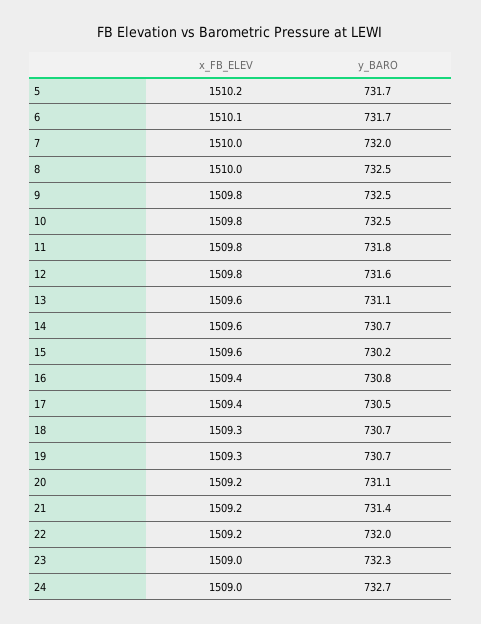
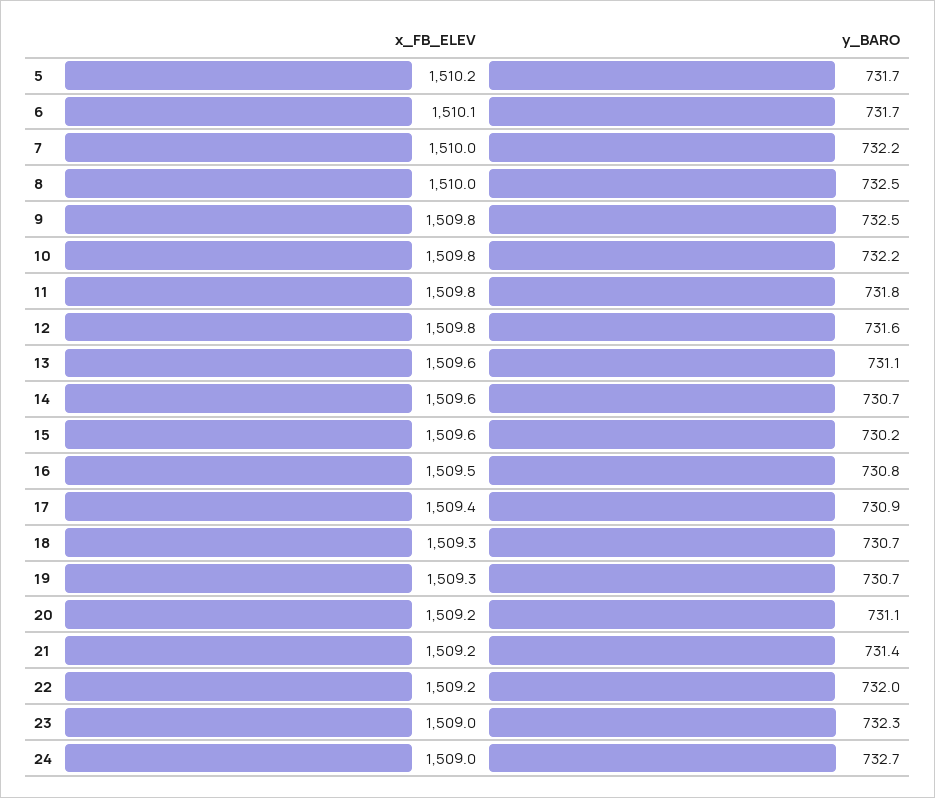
  {
    "x_FB_ELEV": {
      "5": 1510.2,
      "6": 1510.1,
      "7": 1510,
      "8": 1510,
      "9": 1509.8,
      "10": 1509.8,
      "11": 1509.8,
      "12": 1509.8,
      "13": 1509.6,
      "14": 1509.6,
      "15": 1509.6,
-     "16": 1509.4,
+     "16": 1509.5,
      "17": 1509.4,
      "18": 1509.3,
      "19": 1509.3,
      "20": 1509.2,
      "21": 1509.2,
      "22": 1509.2,
      "23": 1509,
      "24": 1509
    },
    "y_BARO": {
      "5": 731.7,
      "6": 731.7,
-     "7": 732,
+     "7": 732.2,
      "8": 732.5,
      "9": 732.5,
-     "10": 732.5,
+     "10": 732.2,
      "11": 731.8,
      "12": 731.6,
      "13": 731.1,
      "14": 730.7,
      "15": 730.2,
      "16": 730.8,
-     "17": 730.5,
+     "17": 730.9,
      "18": 730.7,
      "19": 730.7,
      "20": 731.1,
      "21": 731.4,
      "22": 732,
      "23": 732.3,
      "24": 732.7
    }
  }

